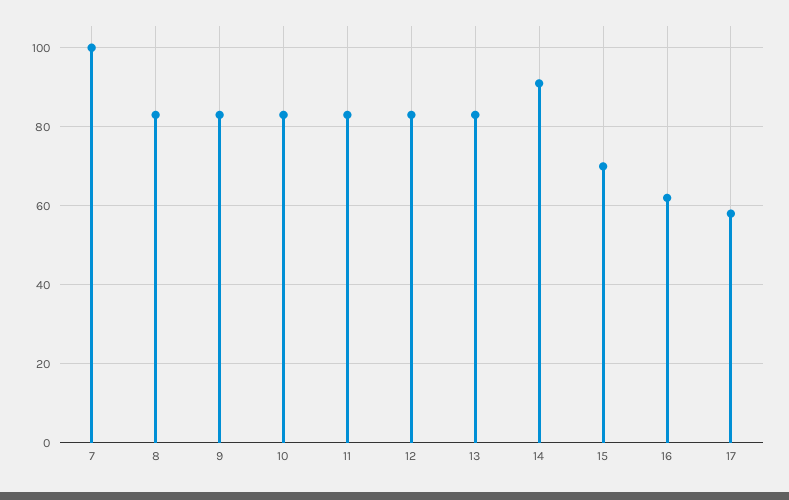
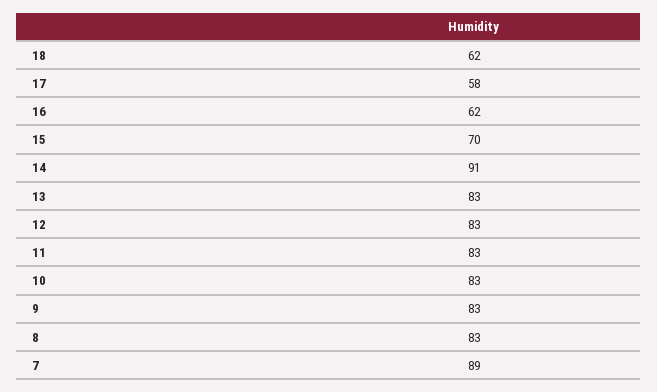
  {
-   "7": 100,
+   "7": 89,
    "8": 83,
    "9": 83,
    "10": 83,
    "11": 83,
    "12": 83,
    "13": 83,
    "14": 91,
    "15": 70,
    "16": 62,
-   "17": 58
+   "17": 58,
+   "18": 62
  }

